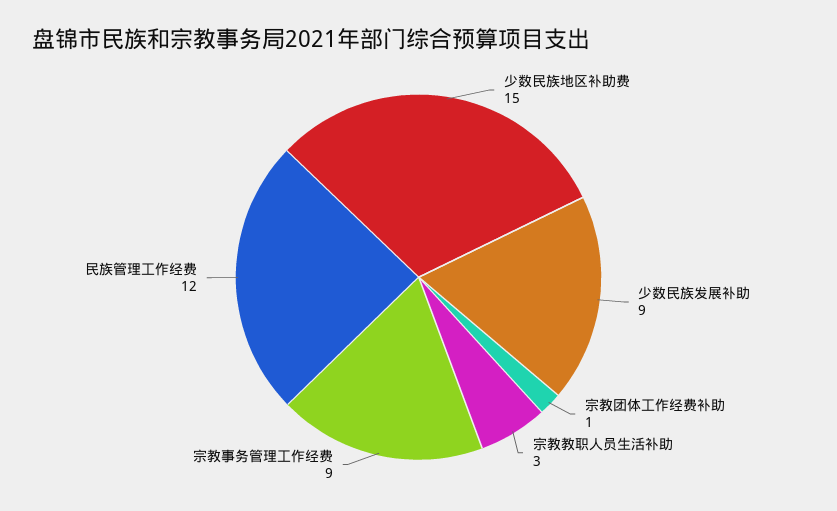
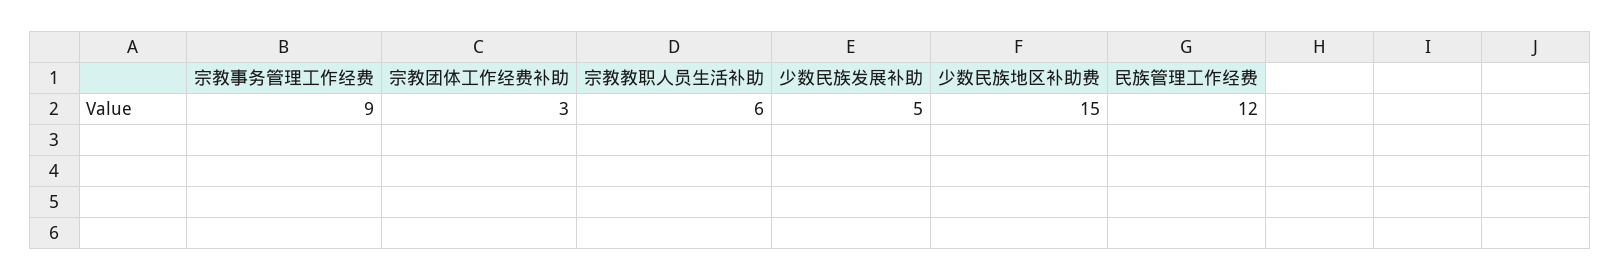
  {
    "少数民族地区补助费": 15,
-   "少数民族发展补助": 9,
+   "少数民族发展补助": 5,
-   "宗教团体工作经费补助": 1,
+   "宗教团体工作经费补助": 3,
-   "宗教教职人员生活补助": 3,
+   "宗教教职人员生活补助": 6,
    "宗教事务管理工作经费": 9,
    "民族管理工作经费": 12
  }

